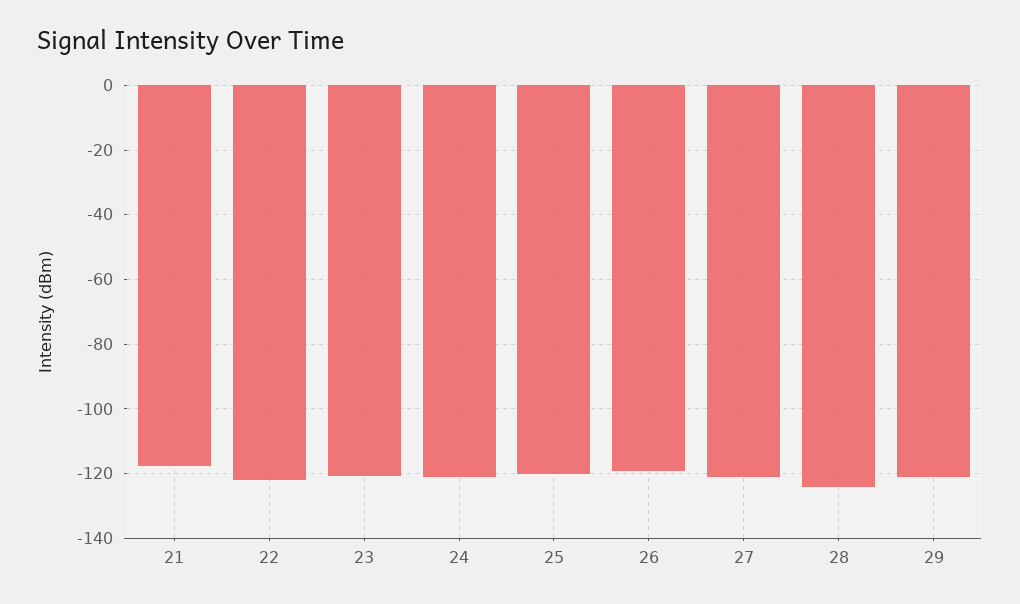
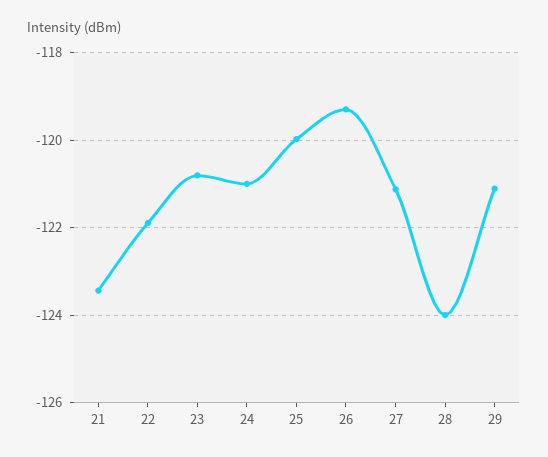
  {
-   "21": -118,
+   "21": -123.4,
    "22": -122,
    "23": -120.8,
    "24": -121,
    "25": -120,
    "26": -119.4,
    "27": -121.2,
    "28": -124,
    "29": -121.2
  }

